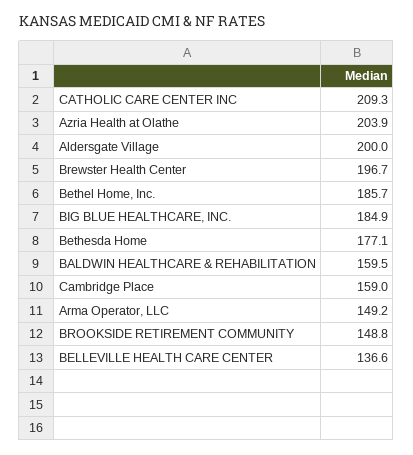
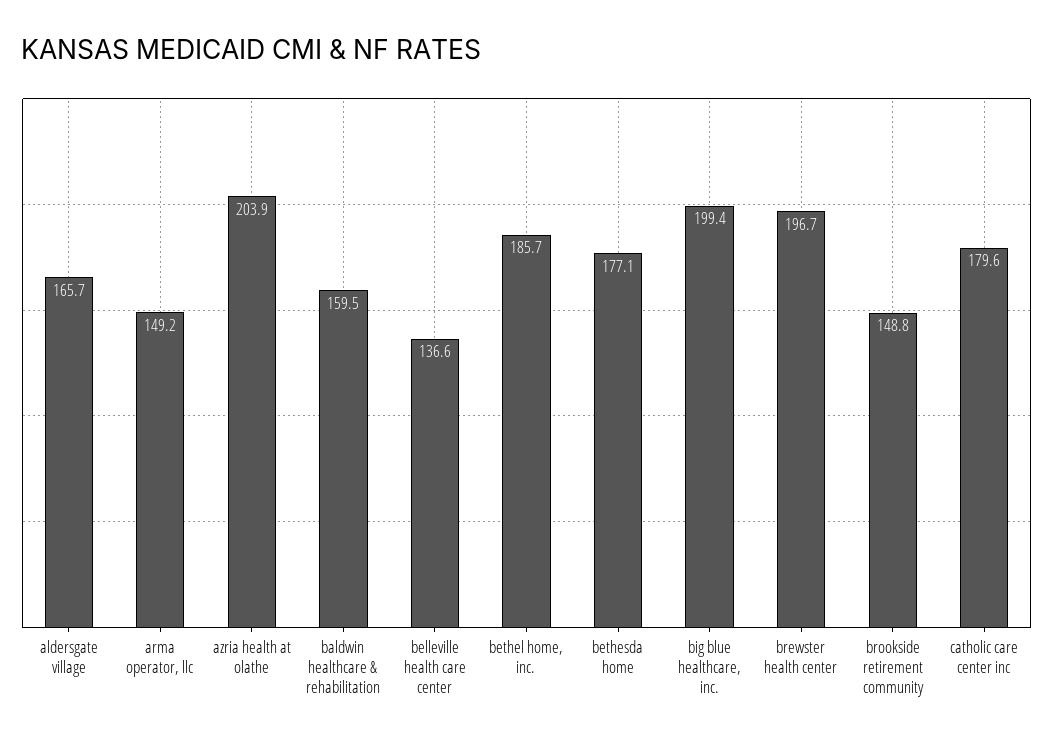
  {
-   "CATHOLIC CARE CENTER INC": 209.3,
+   "CATHOLIC CARE CENTER INC": 179.6,
    "Azria Health at Olathe": 203.9,
-   "Aldersgate Village": 200,
+   "Aldersgate Village": 165.7,
    "Brewster Health Center": 196.7,
    "Bethel Home, Inc.": 185.7,
-   "BIG BLUE HEALTHCARE, INC.": 184.9,
+   "BIG BLUE HEALTHCARE, INC.": 199.4,
    "Bethesda Home": 177.1,
    "BALDWIN HEALTHCARE & REHABILITATION": 159.5,
-   "Cambridge Place": 159,
    "Arma Operator, LLC": 149.2,
    "BROOKSIDE RETIREMENT COMMUNITY": 148.8,
    "BELLEVILLE HEALTH CARE CENTER": 136.6
  }

